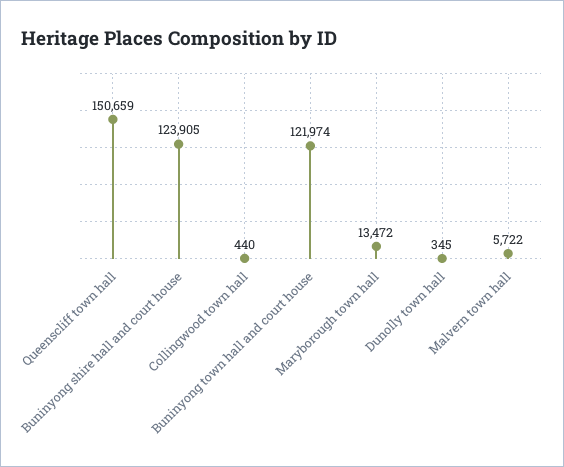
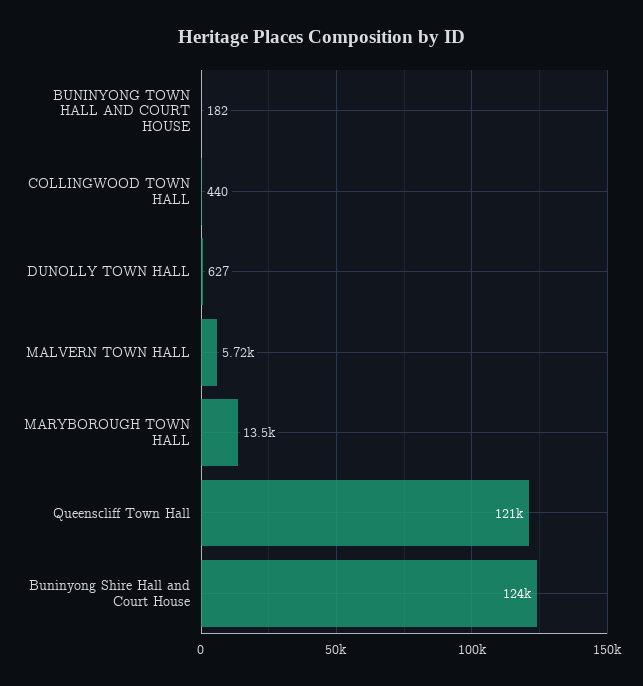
  {
-   "Queenscliff town hall": 150659,
+   "Queenscliff town hall": 121000,
    "Buninyong shire hall and court house": 123905,
    "Collingwood town hall": 440,
-   "Buninyong town hall and court house": 121974,
+   "Buninyong town hall and court house": 182,
    "Maryborough town hall": 13472,
-   "Dunolly town hall": 345,
+   "Dunolly town hall": 627,
    "Malvern town hall": 5722
  }

